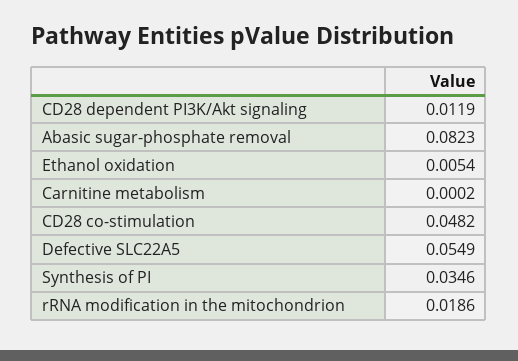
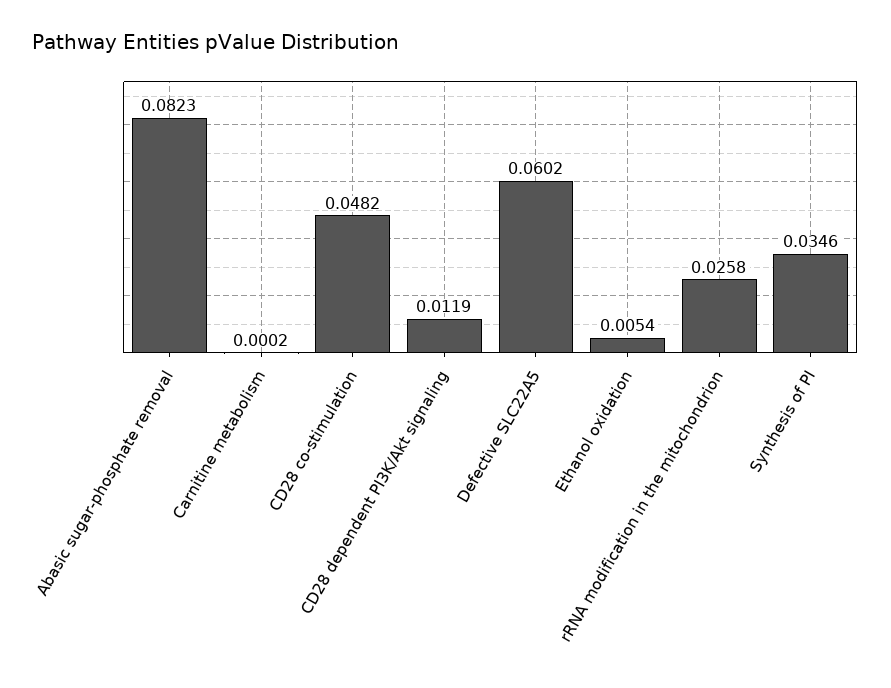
  {
    "CD28 dependent PI3K/Akt signaling": 0.0119,
    "Abasic sugar-phosphate removal": 0.0823,
    "Ethanol oxidation": 0.0054,
    "Carnitine metabolism": 0.0002,
    "CD28 co-stimulation": 0.0482,
-   "Defective SLC22A5": 0.0549,
+   "Defective SLC22A5": 0.0602,
    "Synthesis of PI": 0.0346,
-   "rRNA modification in the mitochondrion": 0.0186
+   "rRNA modification in the mitochondrion": 0.0258
  }

